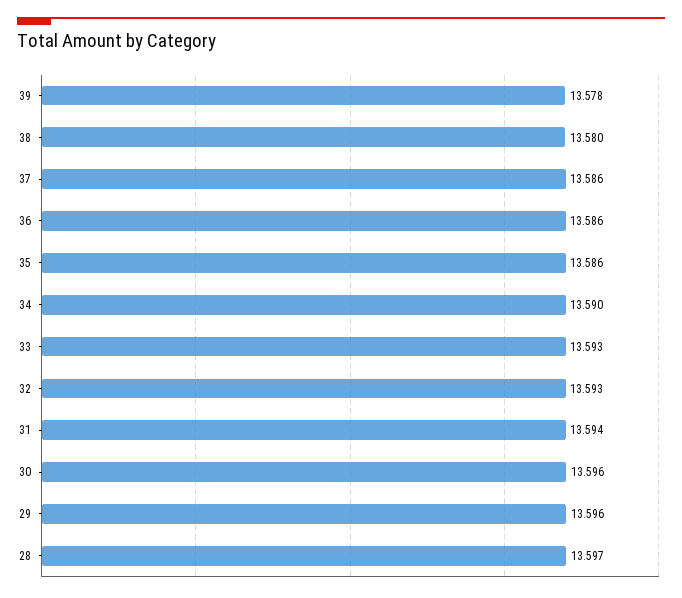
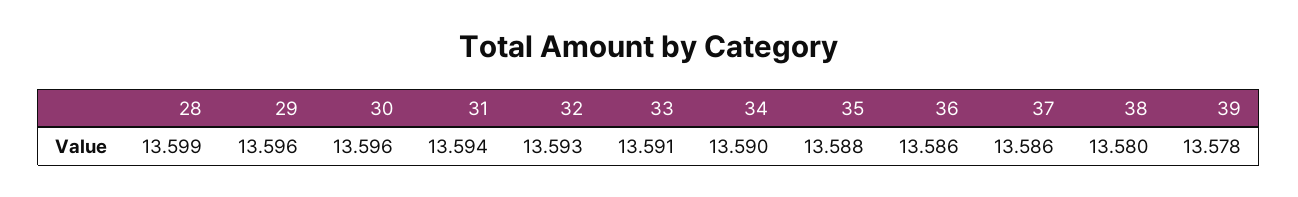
  {
    "39": 13.578,
    "38": 13.58,
    "37": 13.586,
    "36": 13.586,
-   "35": 13.586,
+   "35": 13.588,
    "34": 13.59,
-   "33": 13.593,
+   "33": 13.591,
    "32": 13.593,
    "31": 13.594,
    "30": 13.596,
    "29": 13.596,
-   "28": 13.597
+   "28": 13.599
  }

